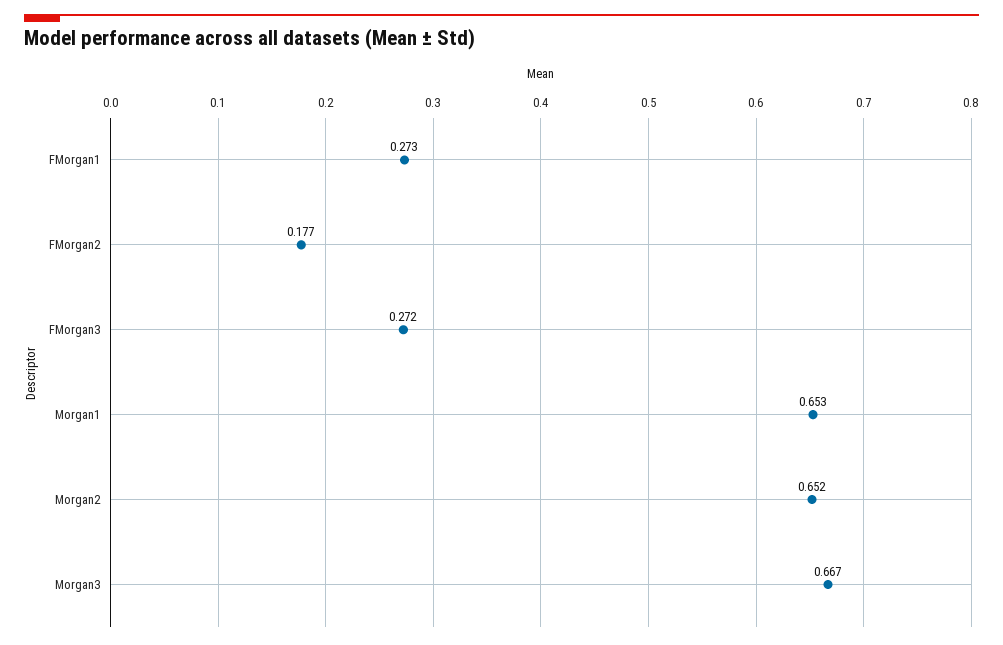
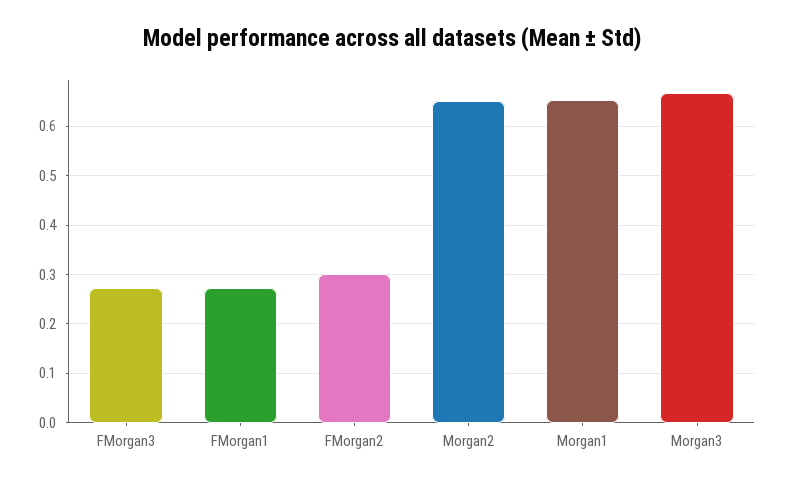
  {
    "FMorgan1": 0.273,
-   "FMorgan2": 0.177,
+   "FMorgan2": 0.3,
    "FMorgan3": 0.272,
    "Morgan1": 0.653,
    "Morgan2": 0.652,
    "Morgan3": 0.667
  }

